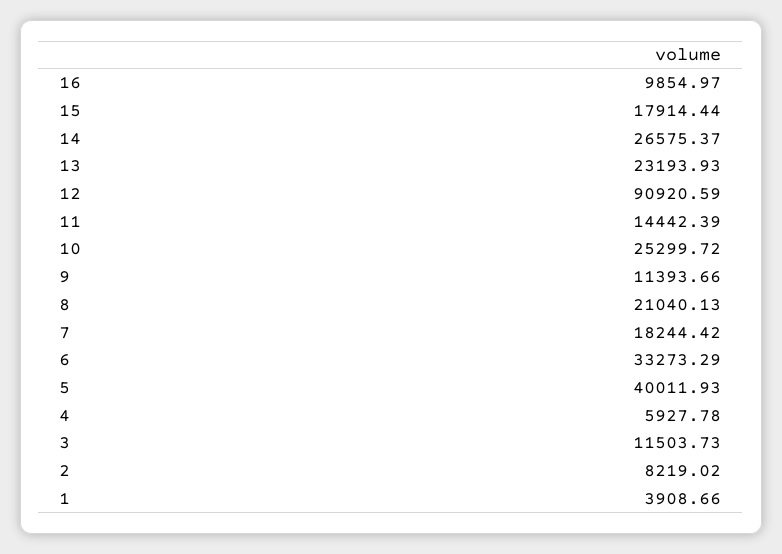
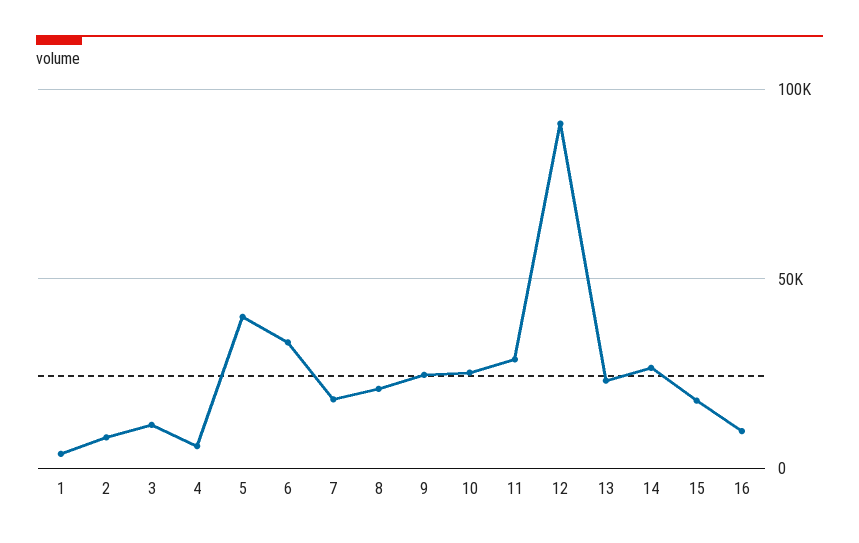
  {
    "16": 9854.97,
    "15": 17914.44,
    "14": 26575.37,
    "13": 23193.93,
    "12": 90920.59,
-   "11": 14442.39,
+   "11": 30000,
    "10": 25299.72,
-   "9": 11393.66,
+   "9": 25000,
    "8": 21040.13,
    "7": 18244.42,
    "6": 33273.29,
    "5": 40011.93,
    "4": 5927.78,
    "3": 11503.73,
    "2": 8219.02,
    "1": 3908.66
  }

